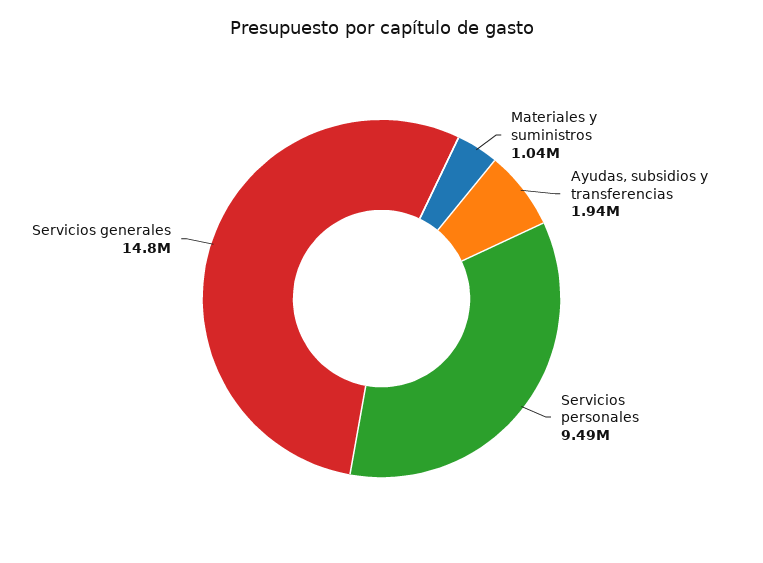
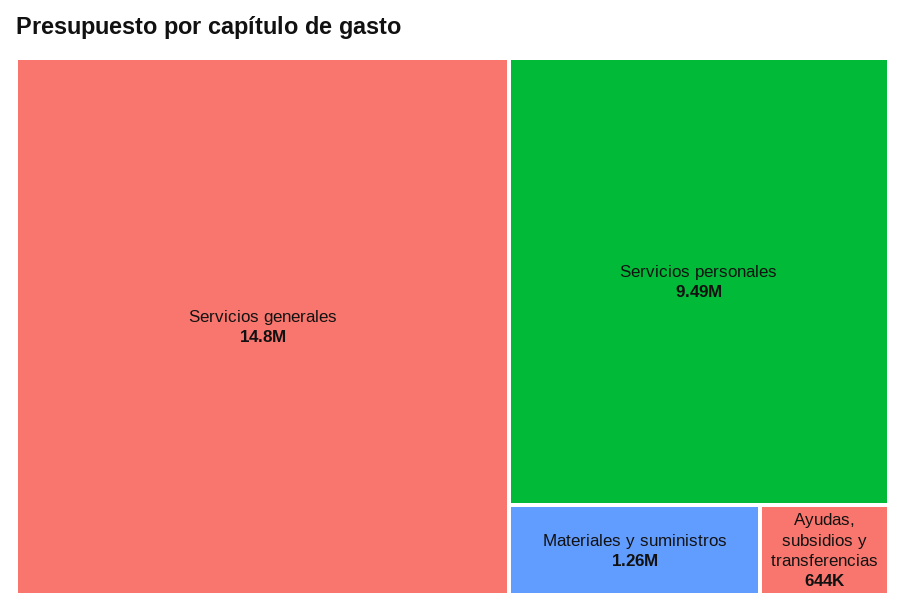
  {
-   "Materiales y suministros": 1040000,
+   "Materiales y suministros": 1260000,
-   "Ayudas, subsidios y transferencias": 1940000,
+   "Ayudas, subsidios y transferencias": 644000,
    "Servicios personales": 9490000,
    "Servicios generales": 14800000
  }

